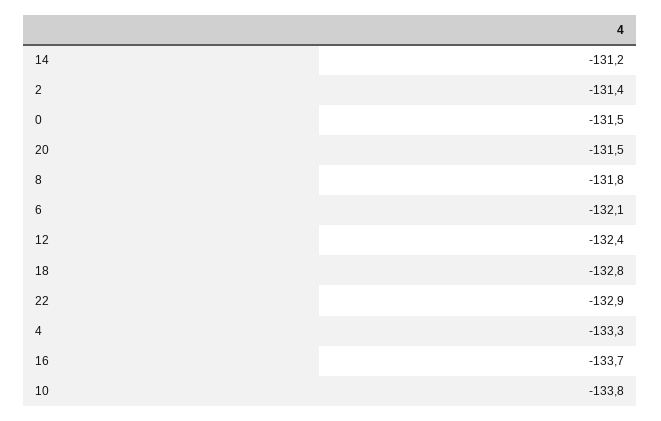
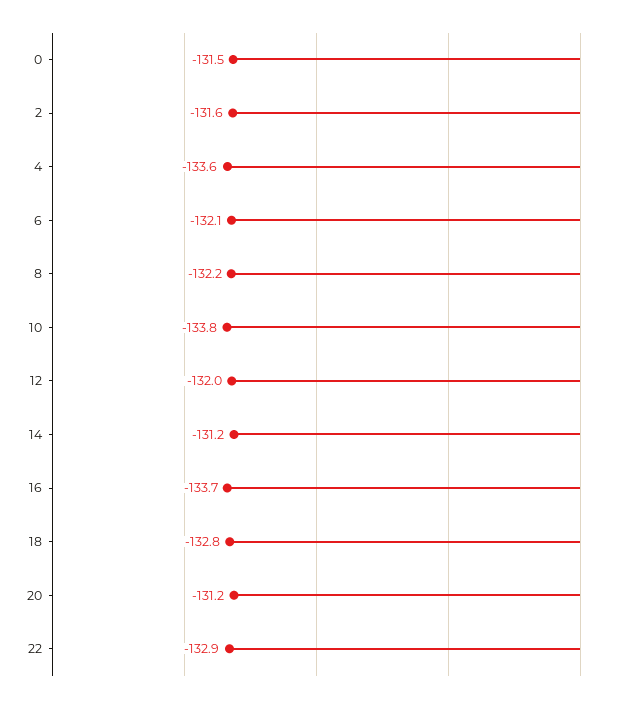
  {
    "14": -131.2,
-   "2": -131.4,
+   "2": -131.6,
    "0": -131.5,
-   "20": -131.5,
+   "20": -131.2,
-   "8": -131.8,
+   "8": -132.2,
    "6": -132.1,
-   "12": -132.4,
+   "12": -132,
    "18": -132.8,
    "22": -132.9,
-   "4": -133.3,
+   "4": -133.6,
    "16": -133.7,
    "10": -133.8
  }

